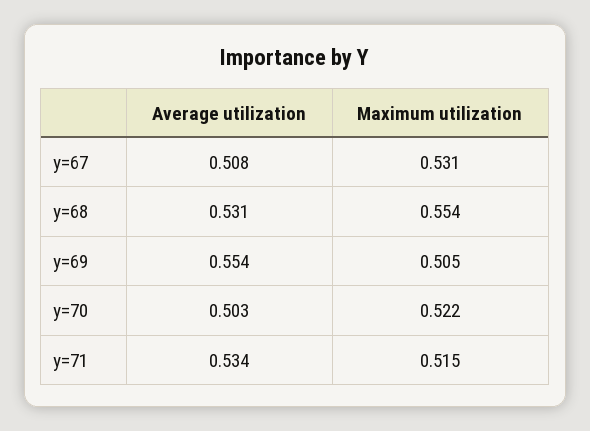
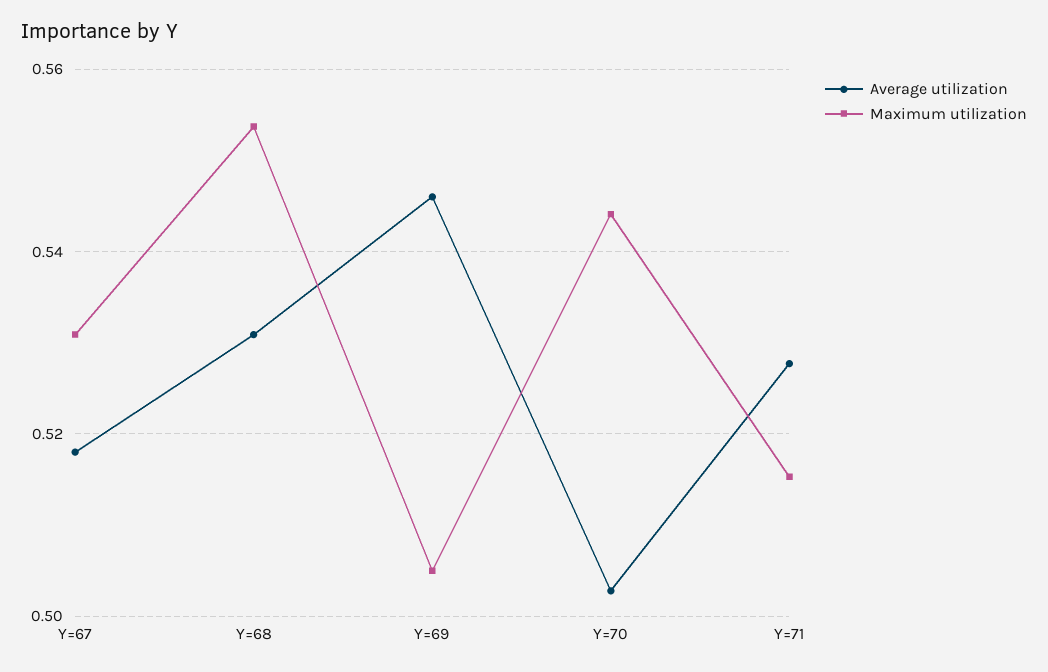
  {
    "Average utilization": {
-     "y=67": 0.508,
+     "y=67": 0.518,
      "y=68": 0.531,
-     "y=69": 0.554,
+     "y=69": 0.546,
      "y=70": 0.503,
-     "y=71": 0.534
+     "y=71": 0.528
    },
    "Maximum utilization": {
      "y=67": 0.531,
      "y=68": 0.554,
      "y=69": 0.505,
-     "y=70": 0.522,
+     "y=70": 0.544,
      "y=71": 0.515
    }
  }

